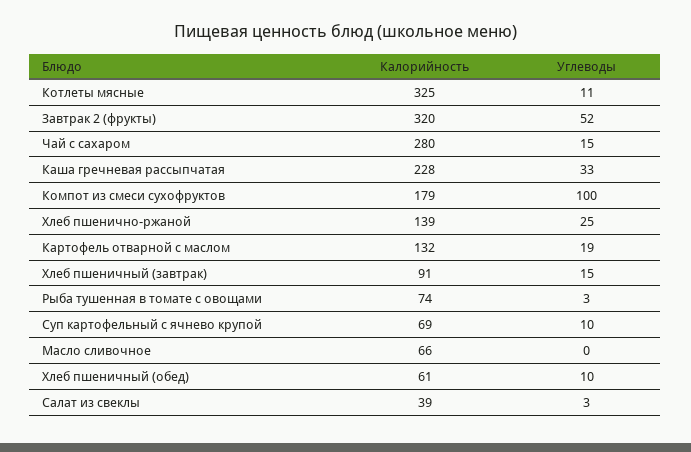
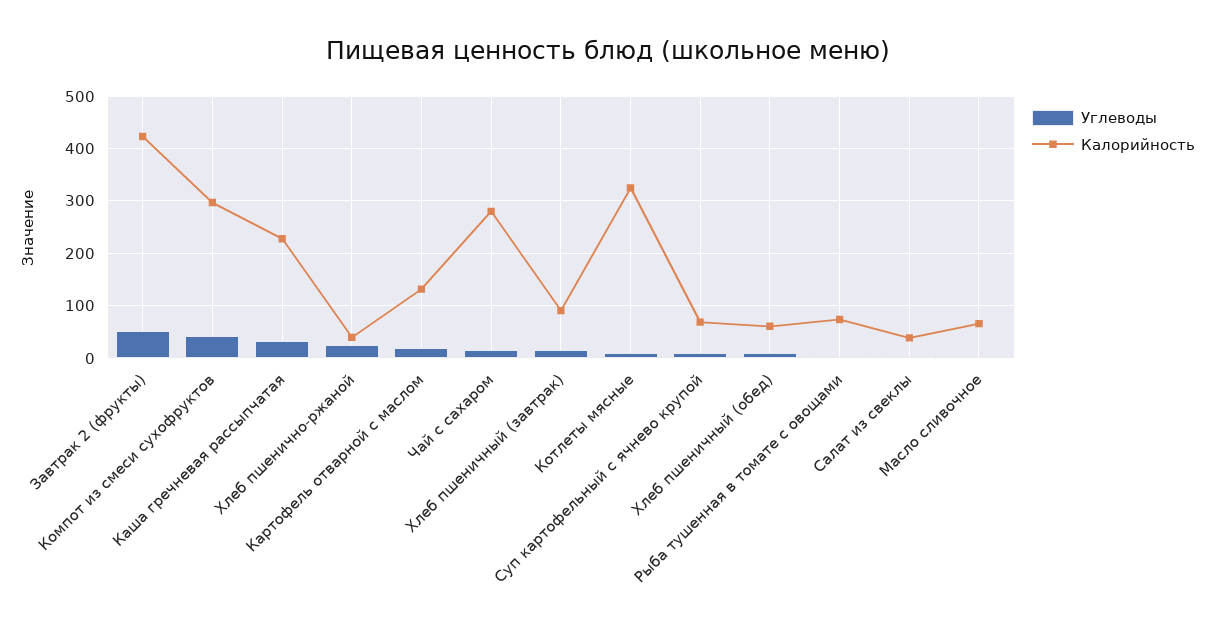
  {
    "Калорийность": {
      "Котлеты мясные": 325,
-     "Завтрак 2 (фрукты)": 320,
+     "Завтрак 2 (фрукты)": 420,
      "Чай с сахаром": 280,
      "Каша гречневая рассыпчатая": 228,
-     "Компот из смеси сухофруктов": 179,
+     "Компот из смеси сухофруктов": 300,
-     "Хлеб пшенично-ржаной": 139,
+     "Хлеб пшенично-ржаной": 40,
      "Картофель отварной с маслом": 132,
      "Хлеб пшеничный (завтрак)": 91,
      "Рыба тушенная в томате с овощами": 74,
      "Суп картофельный с ячнево крупой": 69,
      "Масло сливочное": 66,
      "Хлеб пшеничный (обед)": 61,
      "Салат из свеклы": 39
    },
    "Углеводы": {
      "Котлеты мясные": 11,
      "Завтрак 2 (фрукты)": 52,
      "Чай с сахаром": 15,
      "Каша гречневая рассыпчатая": 33,
-     "Компот из смеси сухофруктов": 100,
+     "Компот из смеси сухофруктов": 40,
      "Хлеб пшенично-ржаной": 25,
      "Картофель отварной с маслом": 19,
      "Хлеб пшеничный (завтрак)": 15,
      "Рыба тушенная в томате с овощами": 3,
      "Суп картофельный с ячнево крупой": 10,
      "Масло сливочное": 0,
      "Хлеб пшеничный (обед)": 10,
      "Салат из свеклы": 3
    }
  }

